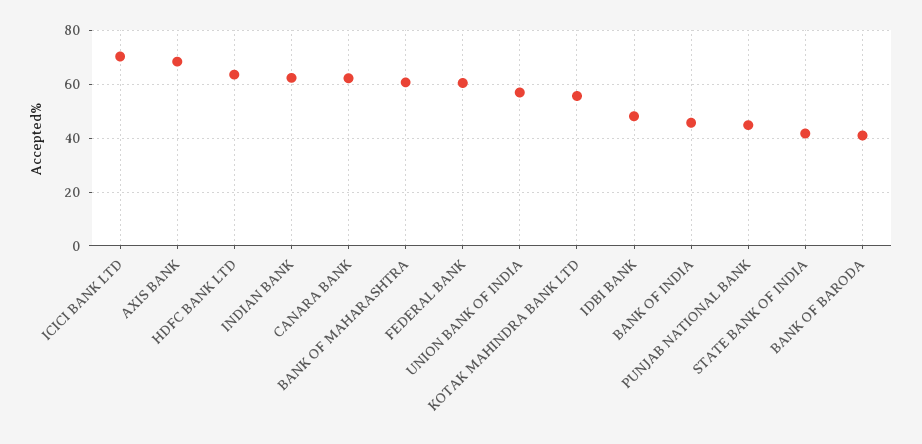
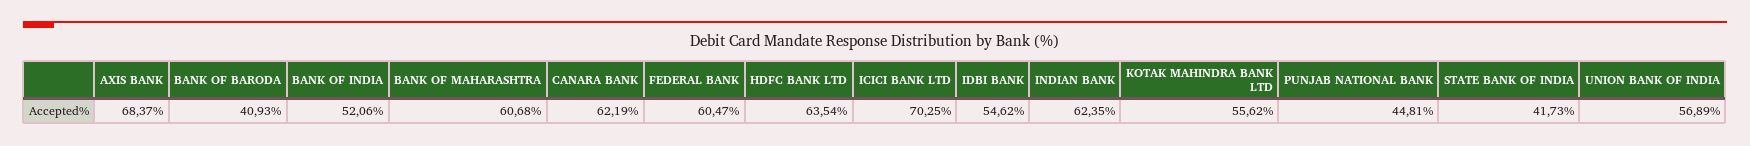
  {
    "ICICI BANK LTD": 70.25,
    "AXIS BANK": 68.37,
    "HDFC BANK LTD": 63.54,
    "INDIAN BANK": 62.35,
    "CANARA BANK": 62.19,
    "BANK OF MAHARASHTRA": 60.68,
    "FEDERAL BANK": 60.47,
    "UNION BANK OF INDIA": 56.89,
    "KOTAK MAHINDRA BANK LTD": 55.62,
-   "IDBI BANK": 47.5,
+   "IDBI BANK": 54.62,
-   "BANK OF INDIA": 45,
+   "BANK OF INDIA": 52.06,
    "PUNJAB NATIONAL BANK": 44.81,
    "STATE BANK OF INDIA": 41.73,
    "BANK OF BARODA": 40.93
  }

